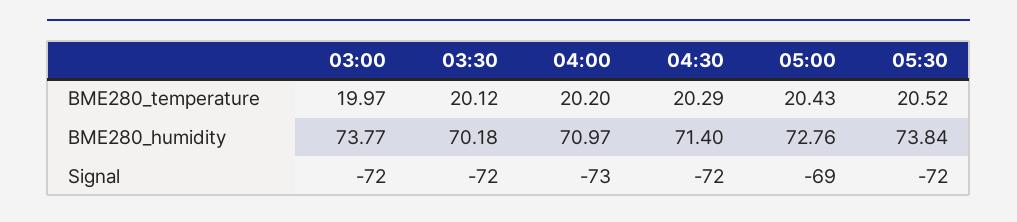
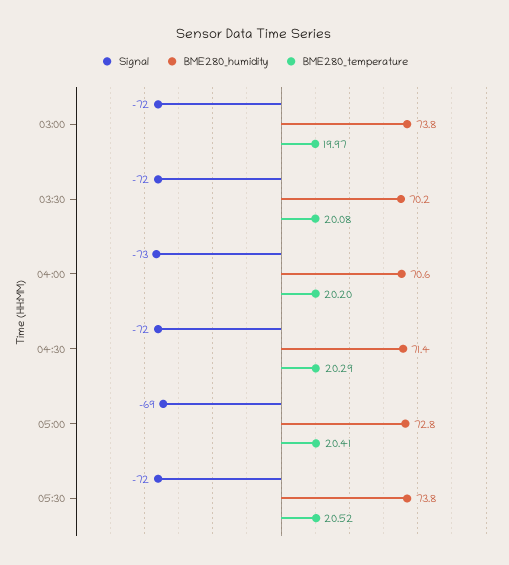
  {
    "BME280_temperature": {
      "03:00": 19.97,
-     "03:30": 20.12,
+     "03:30": 20.08,
      "04:00": 20.2,
      "04:30": 20.29,
-     "05:00": 20.43,
+     "05:00": 20.41,
      "05:30": 20.52
    },
    "BME280_humidity": {
      "03:00": 73.77,
      "03:30": 70.18,
-     "04:00": 70.97,
+     "04:00": 70.6,
      "04:30": 71.4,
      "05:00": 72.76,
      "05:30": 73.84
    },
    "Signal": {
      "03:00": -72,
      "03:30": -72,
      "04:00": -73,
      "04:30": -72,
      "05:00": -69,
      "05:30": -72
    }
  }

